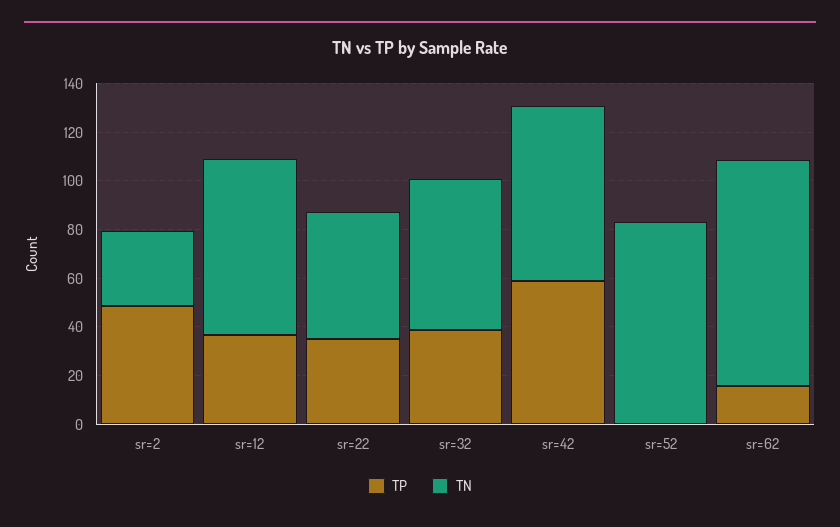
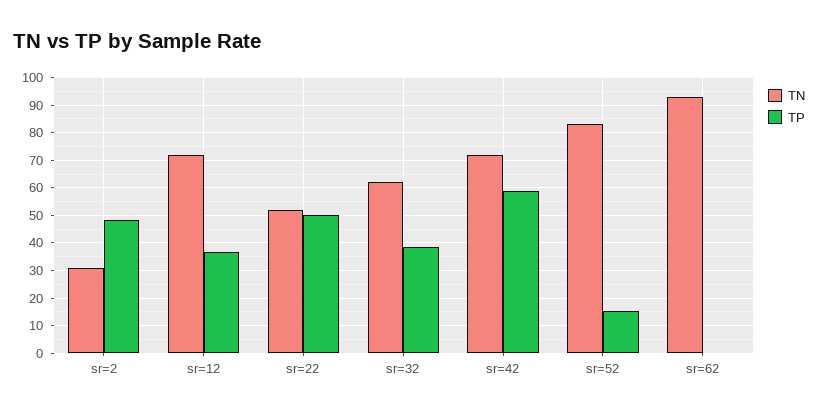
  {
    "TP": {
      "sr=2": 47.5,
      "sr=12": 37.5,
-     "sr=22": 35,
+     "sr=22": 50,
      "sr=32": 37.5,
      "sr=42": 60,
-     "sr=52": 0,
+     "sr=52": 15,
-     "sr=62": 15
+     "sr=62": 0
    },
    "TN": {
      "sr=2": 30,
      "sr=12": 72.5,
      "sr=22": 52.5,
      "sr=32": 62.5,
      "sr=42": 72.5,
      "sr=52": 82.5,
      "sr=62": 92.5
    }
  }

